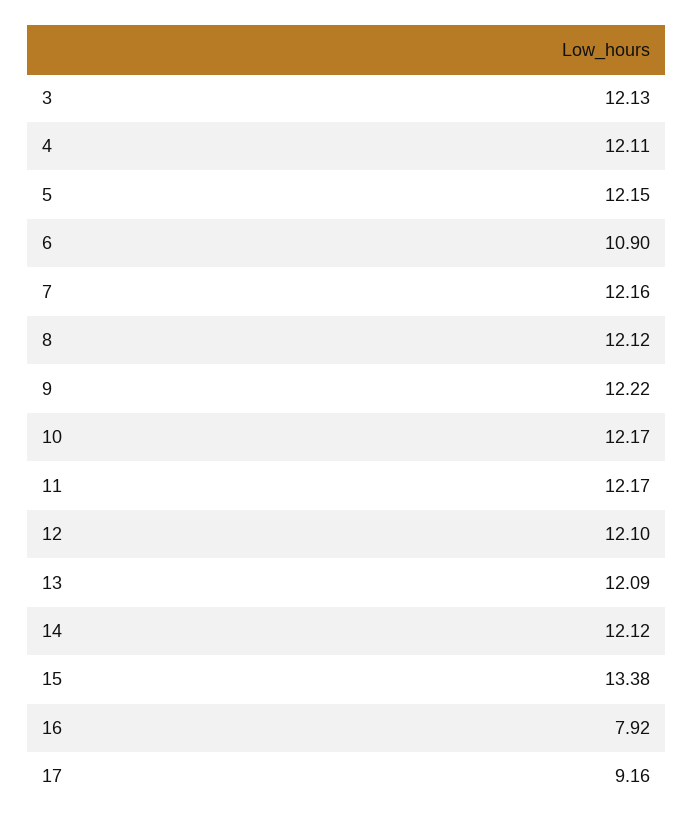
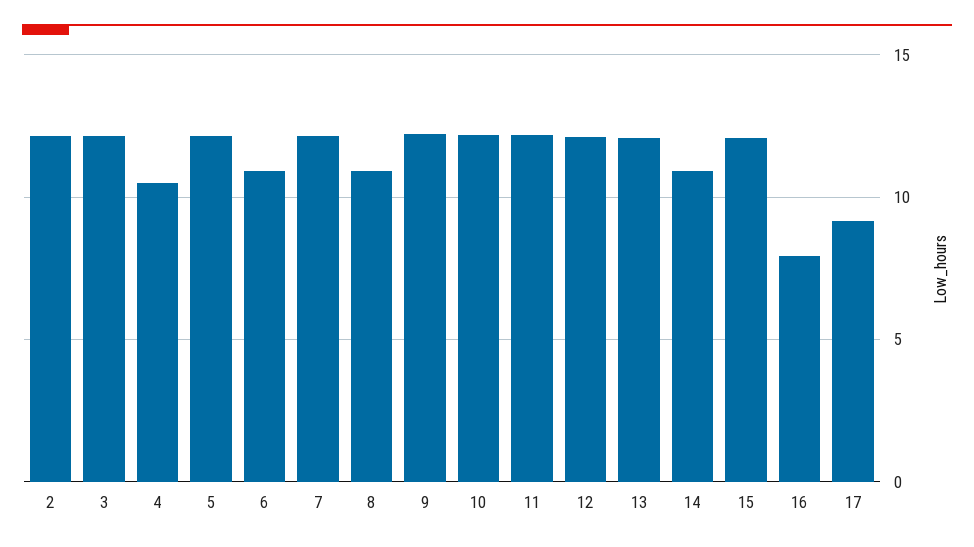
  {
    "3": 12.13,
-   "4": 12.11,
+   "4": 10.5,
    "5": 12.15,
    "6": 10.9,
    "7": 12.16,
-   "8": 12.12,
+   "8": 11,
    "9": 12.22,
    "10": 12.17,
    "11": 12.17,
    "12": 12.1,
    "13": 12.09,
-   "14": 12.12,
+   "14": 11,
-   "15": 13.38,
+   "15": 12,
    "16": 7.92,
-   "17": 9.16
+   "17": 9.16,
+   "2": 12
  }

